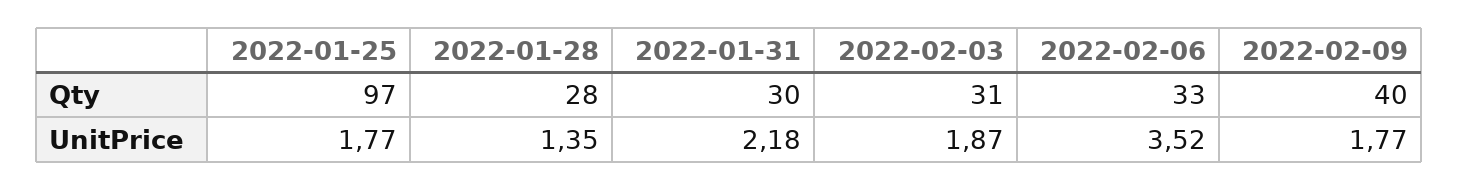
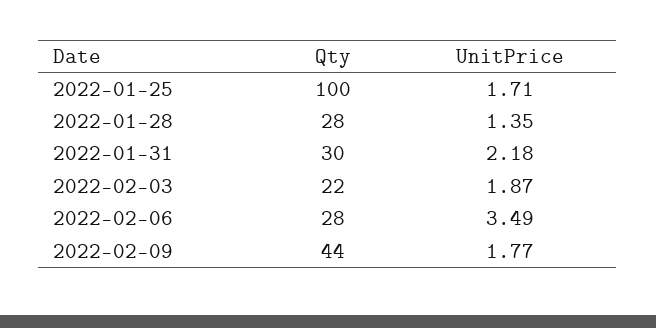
  {
    "2022-01-25": {
-     "Qty": 97,
+     "Qty": 100,
-     "UnitPrice": 1.77
+     "UnitPrice": 1.71
    },
    "2022-01-28": {
      "Qty": 28,
      "UnitPrice": 1.35
    },
    "2022-01-31": {
      "Qty": 30,
      "UnitPrice": 2.18
    },
    "2022-02-03": {
-     "Qty": 31,
+     "Qty": 22,
      "UnitPrice": 1.87
    },
    "2022-02-06": {
-     "Qty": 33,
+     "Qty": 28,
-     "UnitPrice": 3.52
+     "UnitPrice": 3.49
    },
    "2022-02-09": {
-     "Qty": 40,
+     "Qty": 44,
      "UnitPrice": 1.77
    }
  }

